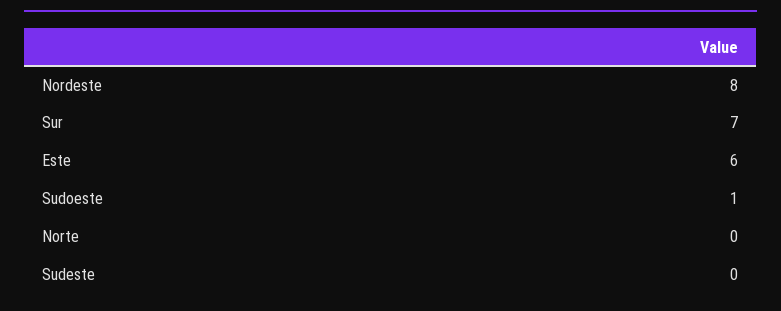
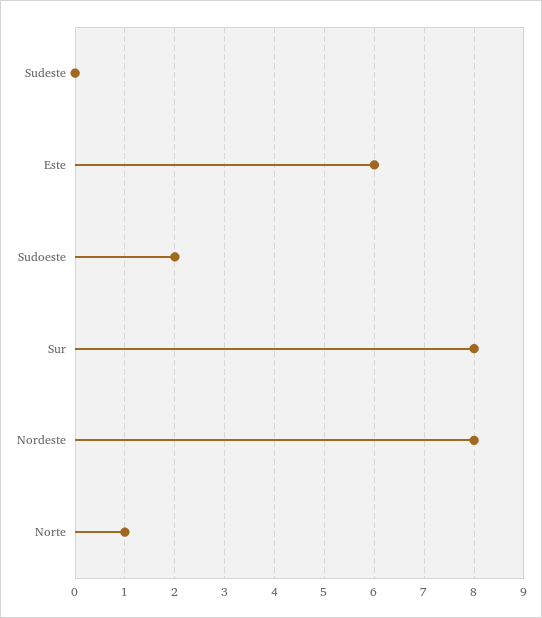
  {
    "Nordeste": 8,
-   "Sur": 7,
+   "Sur": 8,
    "Este": 6,
-   "Sudoeste": 1,
+   "Sudoeste": 2,
-   "Norte": 0,
+   "Norte": 1,
    "Sudeste": 0
  }

